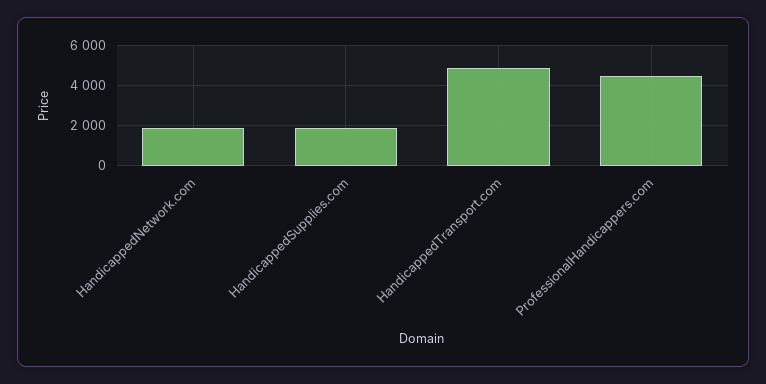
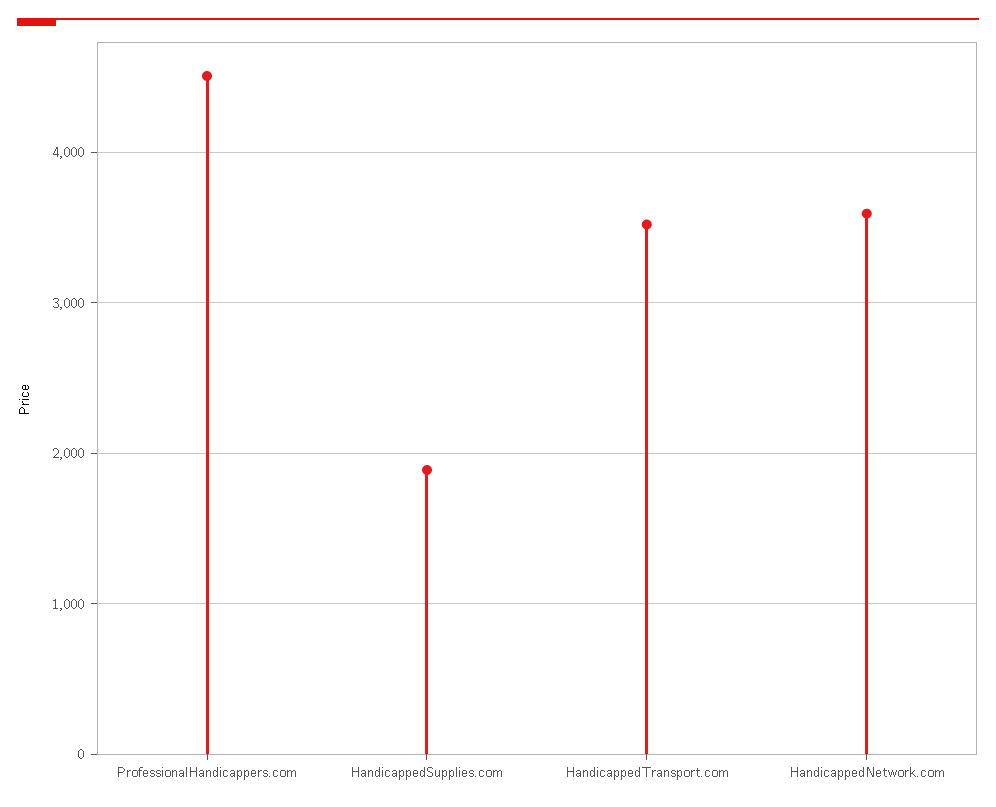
  {
-   "HandicappedNetwork.com": 2000,
+   "HandicappedNetwork.com": 3600,
    "HandicappedSupplies.com": 1900,
-   "HandicappedTransport.com": 5000,
+   "HandicappedTransport.com": 3500,
    "ProfessionalHandicappers.com": 4500
  }

